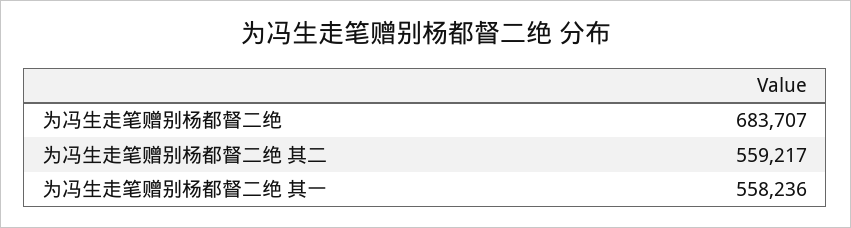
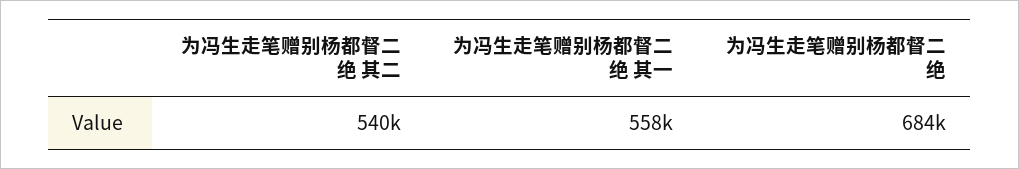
  {
    "为冯生走笔赠别杨都督二绝": 683707,
-   "为冯生走笔赠别杨都督二绝 其二": 559217,
+   "为冯生走笔赠别杨都督二绝 其二": 540000,
    "为冯生走笔赠别杨都督二绝 其一": 558236
  }

